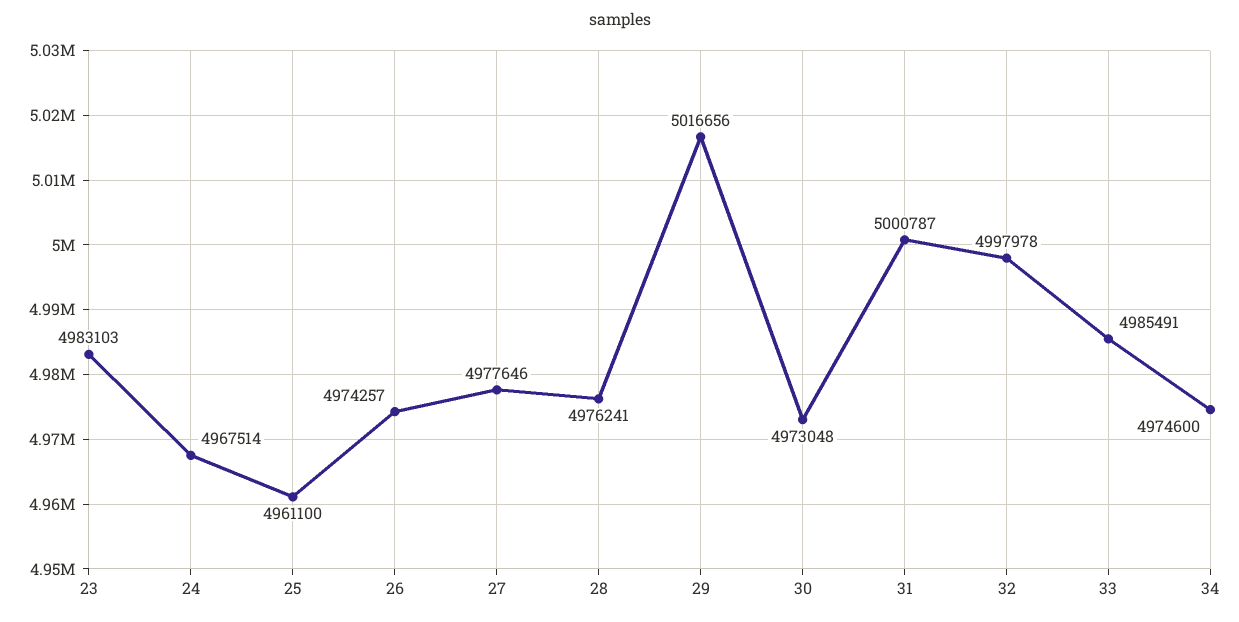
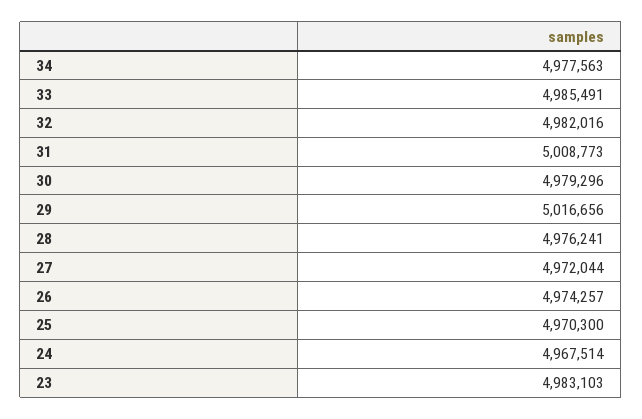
  {
    "23": 4983103,
    "24": 4967514,
-   "25": 4961100,
+   "25": 4970300,
    "26": 4974257,
-   "27": 4977646,
+   "27": 4972044,
    "28": 4976241,
    "29": 5016656,
-   "30": 4973048,
+   "30": 4979296,
-   "31": 5000787,
+   "31": 5008773,
-   "32": 4997978,
+   "32": 4982016,
    "33": 4985491,
-   "34": 4974600
+   "34": 4977563
  }

